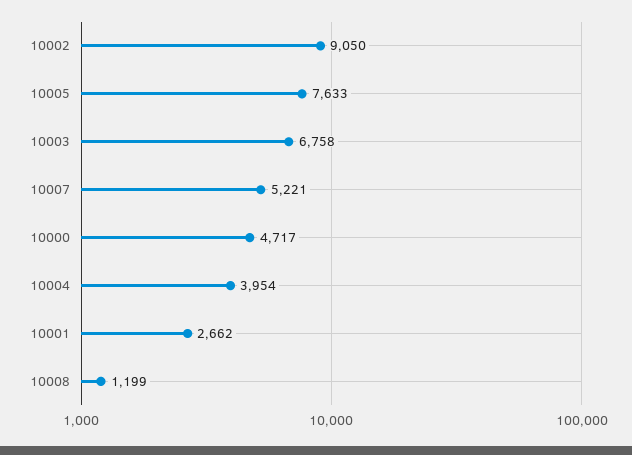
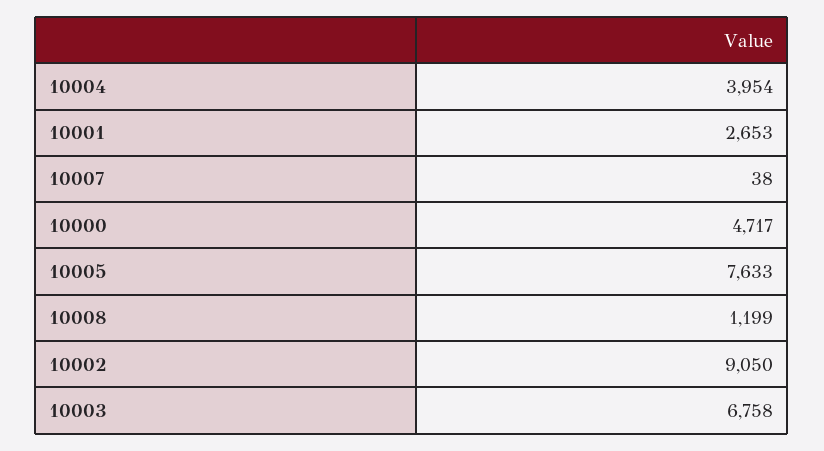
  {
    "10002": 9050,
    "10005": 7633,
    "10003": 6758,
-   "10007": 5221,
+   "10007": 38,
    "10000": 4717,
    "10004": 3954,
-   "10001": 2662,
+   "10001": 2653,
    "10008": 1199
  }

